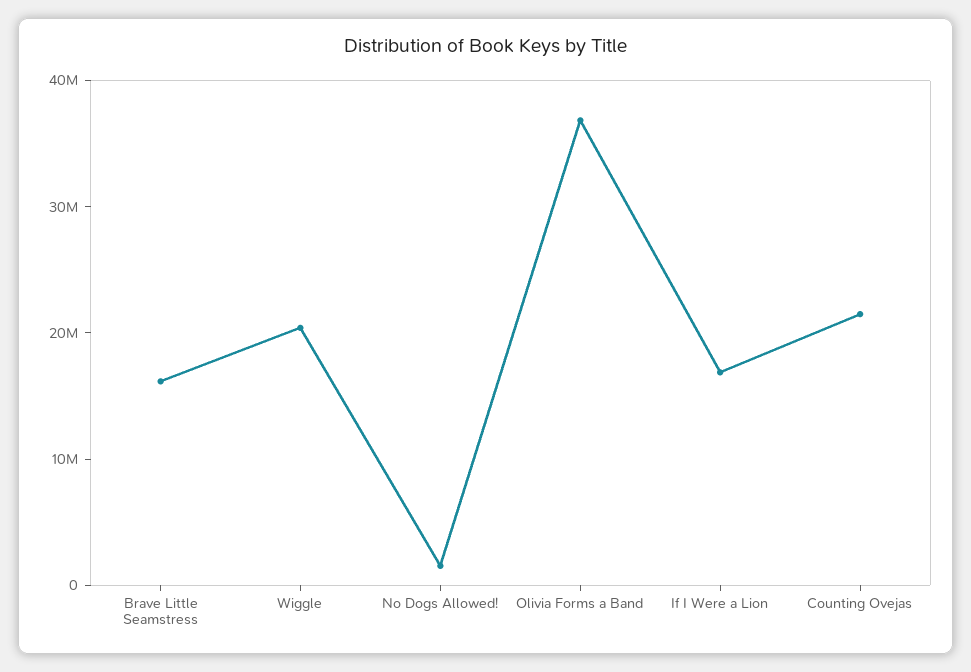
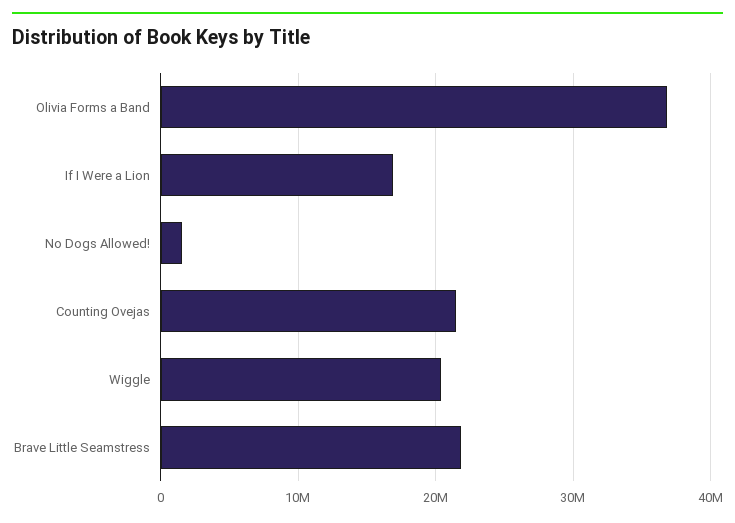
  {
-   "Brave Little Seamstress": 16000000,
+   "Brave Little Seamstress": 22000000,
    "Wiggle": 20000000,
    "No Dogs Allowed!": 2000000,
    "Olivia Forms a Band": 37000000,
    "If I Were a Lion": 17000000,
    "Counting Ovejas": 21000000
  }

